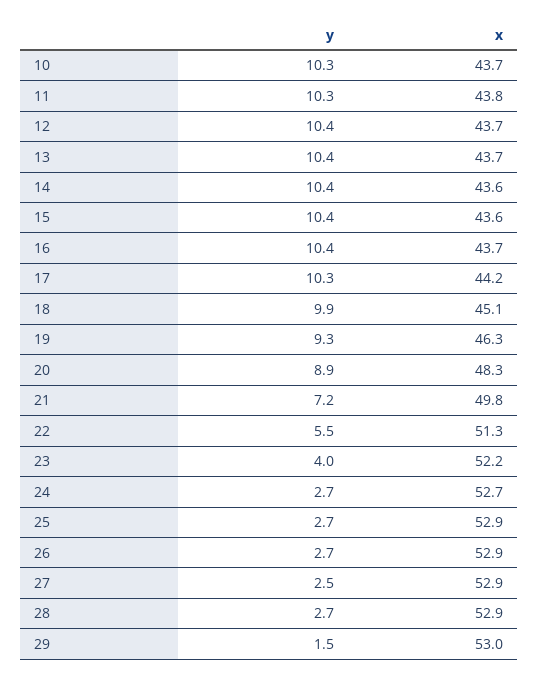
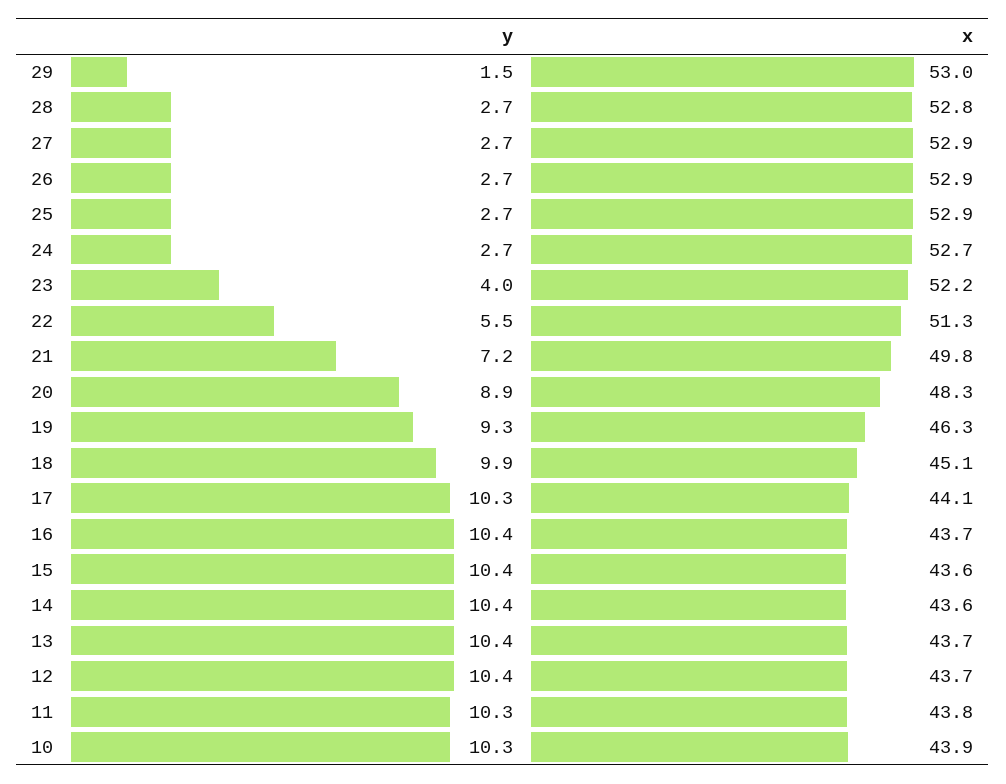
  {
    "y": {
      "10": 10.3,
      "11": 10.3,
      "12": 10.4,
      "13": 10.4,
      "14": 10.4,
      "15": 10.4,
      "16": 10.4,
      "17": 10.3,
      "18": 9.9,
      "19": 9.3,
      "20": 8.9,
      "21": 7.2,
      "22": 5.5,
      "23": 4,
      "24": 2.7,
      "25": 2.7,
      "26": 2.7,
-     "27": 2.5,
+     "27": 2.7,
      "28": 2.7,
      "29": 1.5
    },
    "x": {
-     "10": 43.7,
+     "10": 43.9,
      "11": 43.8,
      "12": 43.7,
      "13": 43.7,
      "14": 43.6,
      "15": 43.6,
      "16": 43.7,
-     "17": 44.2,
+     "17": 44.1,
      "18": 45.1,
      "19": 46.3,
      "20": 48.3,
      "21": 49.8,
      "22": 51.3,
      "23": 52.2,
      "24": 52.7,
      "25": 52.9,
      "26": 52.9,
      "27": 52.9,
-     "28": 52.9,
+     "28": 52.8,
      "29": 53
    }
  }

